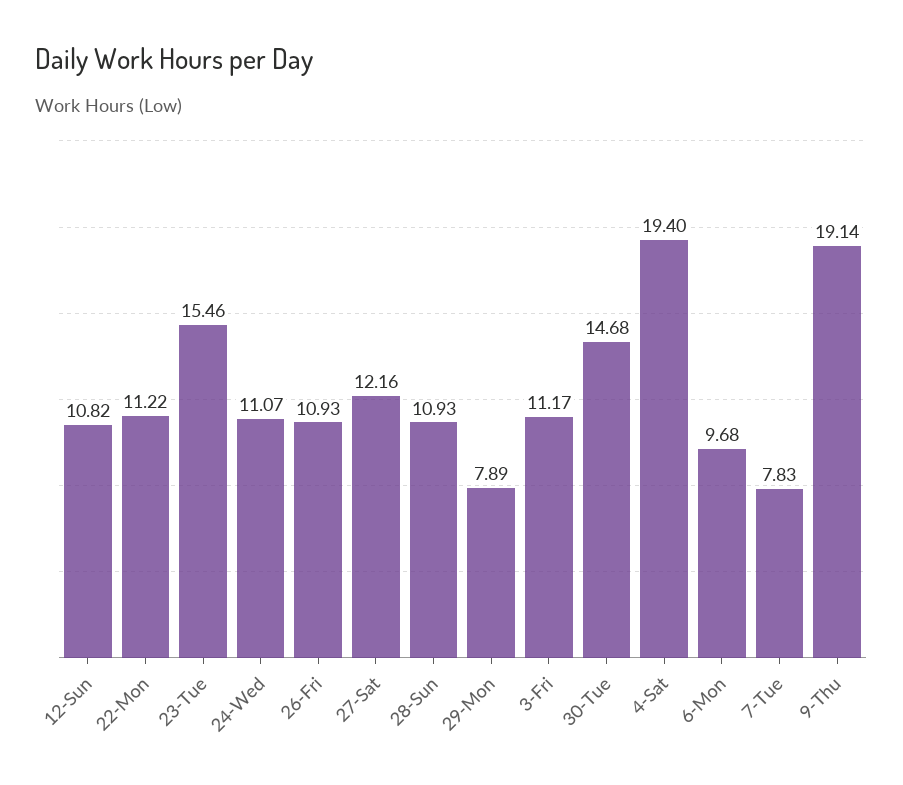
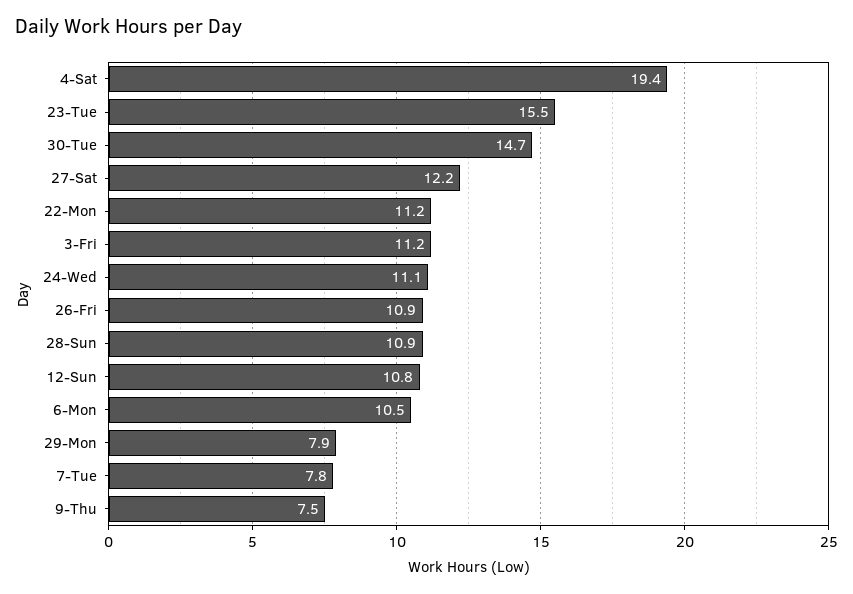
  {
    "12-Sun": 10.82,
    "22-Mon": 11.22,
    "23-Tue": 15.46,
    "24-Wed": 11.07,
    "26-Fri": 10.93,
    "27-Sat": 12.16,
    "28-Sun": 10.93,
    "29-Mon": 7.89,
    "3-Fri": 11.17,
    "30-Tue": 14.68,
    "4-Sat": 19.4,
-   "6-Mon": 9.68,
+   "6-Mon": 10.5,
    "7-Tue": 7.83,
-   "9-Thu": 19.14
+   "9-Thu": 7.5
  }

